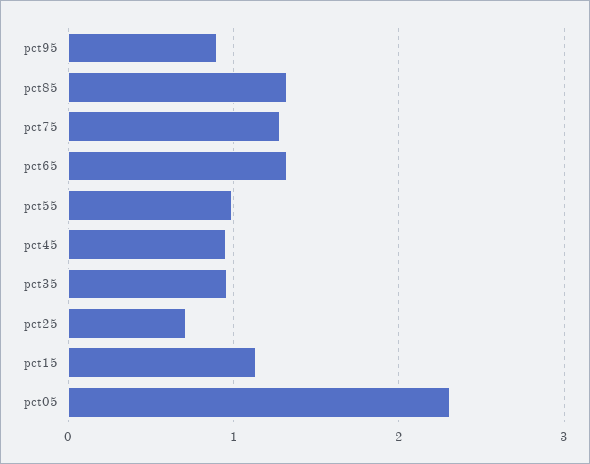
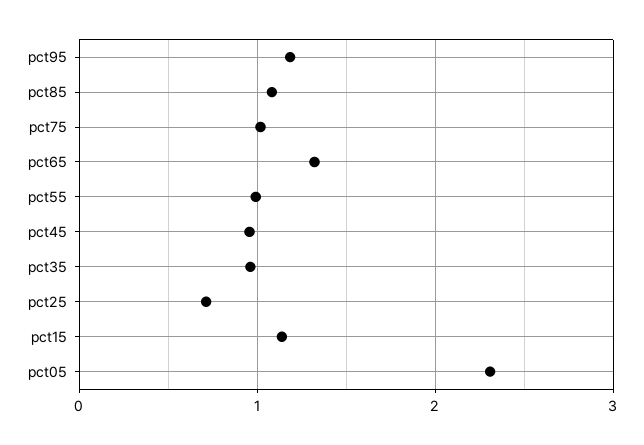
  {
-   "pct95": 0.9,
+   "pct95": 1.2,
-   "pct85": 1.3,
+   "pct85": 1.1,
-   "pct75": 1.3,
+   "pct75": 1,
    "pct65": 1.3,
    "pct55": 1,
    "pct45": 1,
    "pct35": 1,
    "pct25": 0.7,
    "pct15": 1.1,
    "pct05": 2.3
  }

